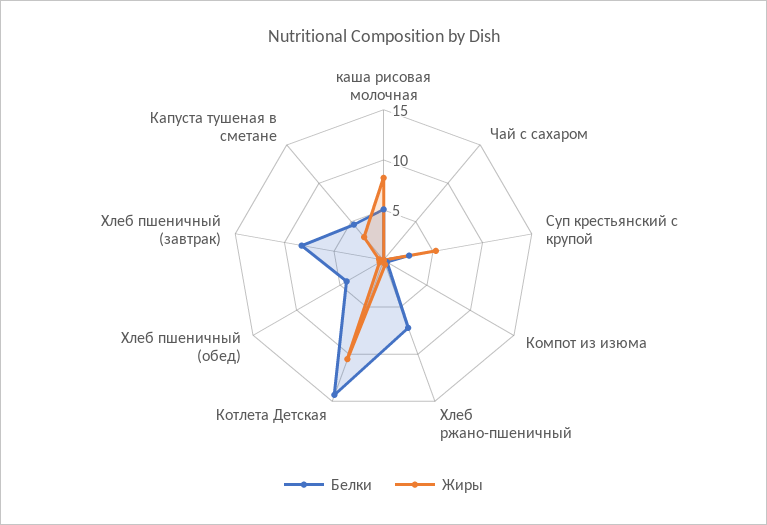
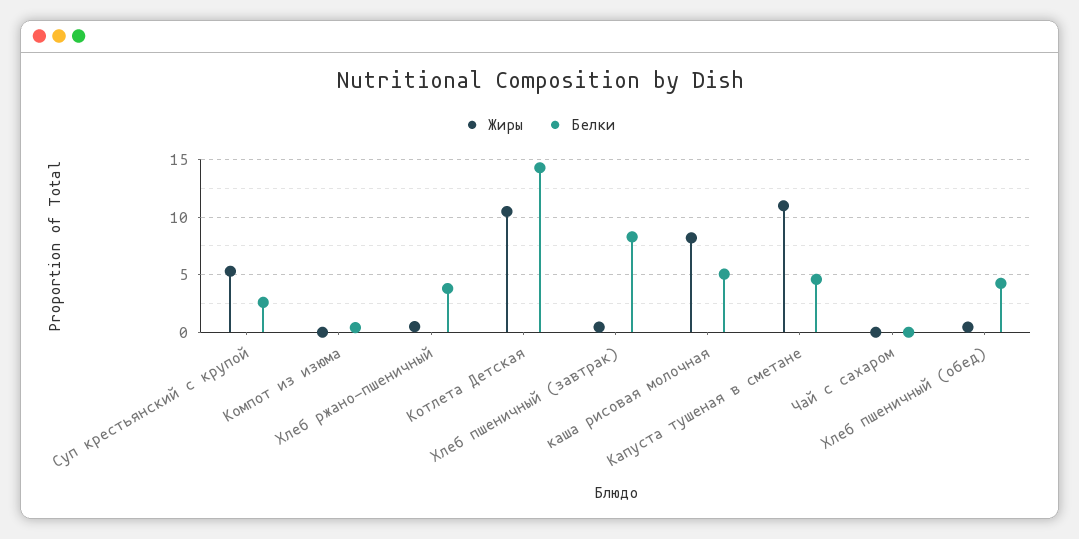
  {
    "Белки": {
      "каша рисовая молочная": 5,
      "Чай с сахаром": 0,
      "Суп крестьянский с крупой": 3,
      "Компот из изюма": 0,
-     "Хлеб ржано-пшеничный": 7,
+     "Хлеб ржано-пшеничный": 4,
      "Котлета Детская": 14,
      "Хлеб пшеничный (обед)": 4,
      "Хлеб пшеничный (завтрак)": 8,
      "Капуста тушеная в сметане": 5
    },
    "Жиры": {
      "каша рисовая молочная": 8,
      "Чай с сахаром": 0,
      "Суп крестьянский с крупой": 5,
      "Компот из изюма": 0,
      "Хлеб ржано-пшеничный": 0,
      "Котлета Детская": 11,
      "Хлеб пшеничный (обед)": 0,
      "Хлеб пшеничный (завтрак)": 0,
-     "Капуста тушеная в сметане": 3
+     "Капуста тушеная в сметане": 11
    }
  }

